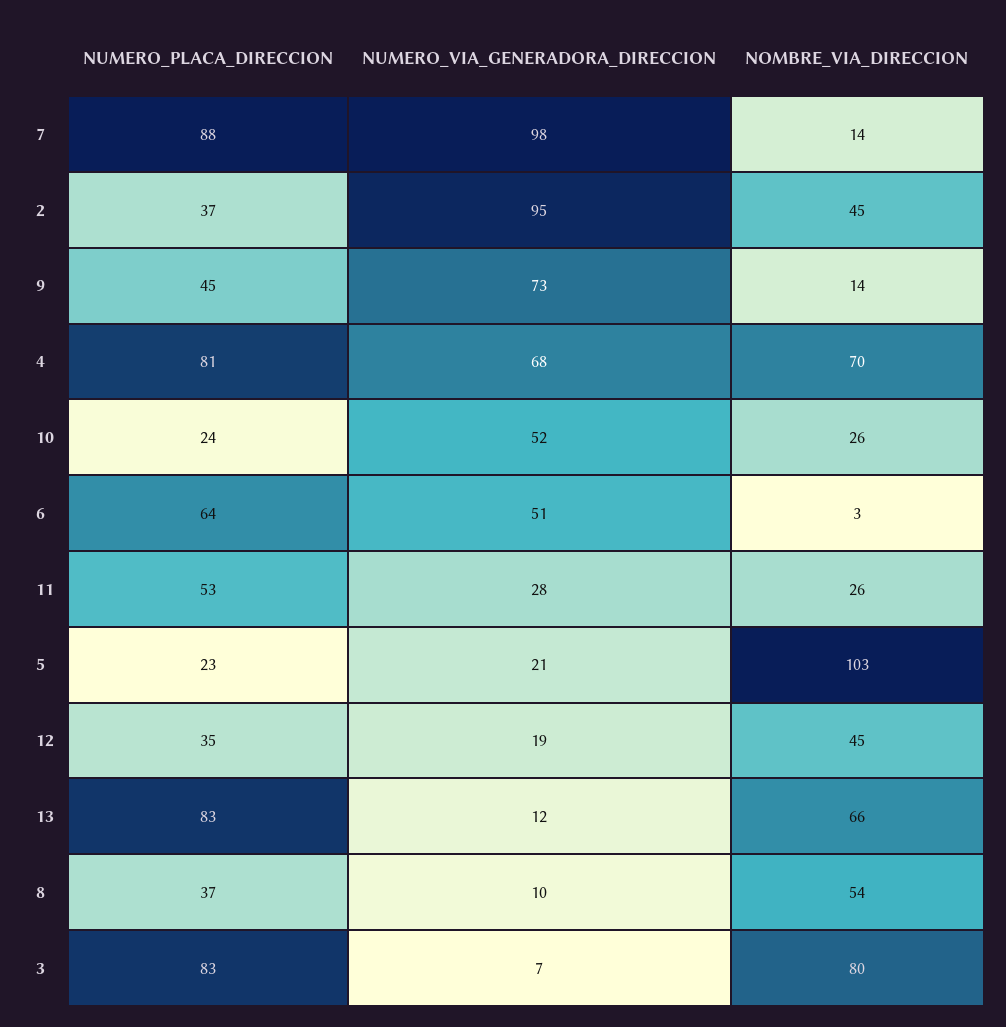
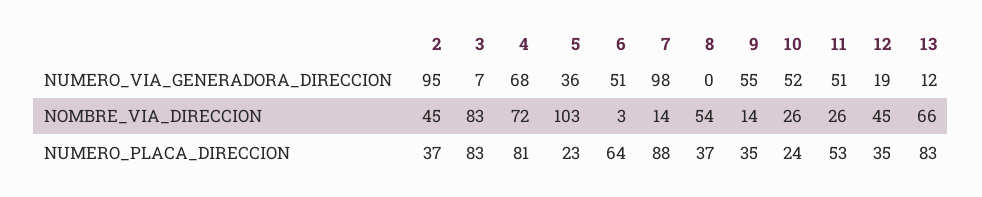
  {
    "NUMERO_PLACA_DIRECCION": {
      "7": 88,
      "2": 37,
-     "9": 45,
+     "9": 35,
      "4": 81,
      "10": 24,
      "6": 64,
      "11": 53,
      "5": 23,
      "12": 35,
      "13": 83,
      "8": 37,
      "3": 83
    },
    "NUMERO_VIA_GENERADORA_DIRECCION": {
      "7": 98,
      "2": 95,
-     "9": 73,
+     "9": 55,
      "4": 68,
      "10": 52,
      "6": 51,
-     "11": 28,
+     "11": 51,
-     "5": 21,
+     "5": 36,
      "12": 19,
      "13": 12,
-     "8": 10,
+     "8": 0,
      "3": 7
    },
    "NOMBRE_VIA_DIRECCION": {
      "7": 14,
      "2": 45,
      "9": 14,
-     "4": 70,
+     "4": 72,
      "10": 26,
      "6": 3,
      "11": 26,
      "5": 103,
      "12": 45,
      "13": 66,
      "8": 54,
-     "3": 80
+     "3": 83
    }
  }

